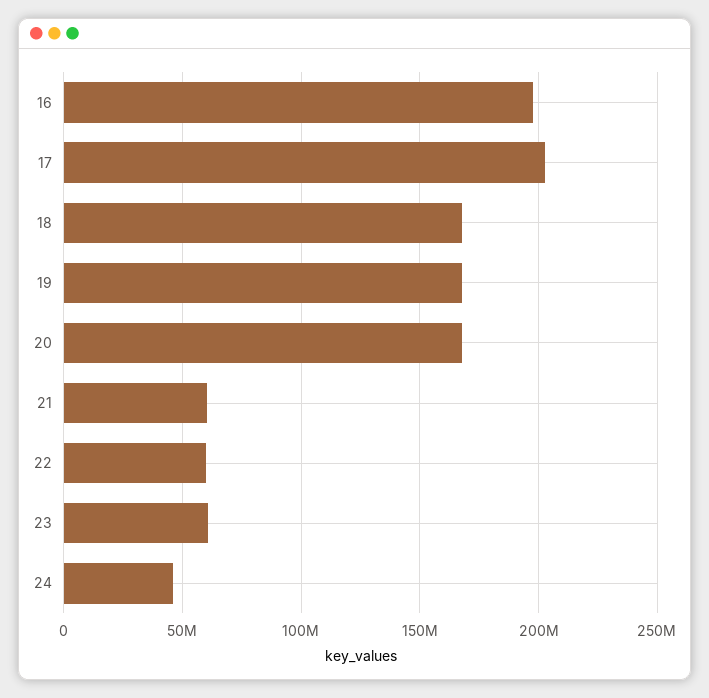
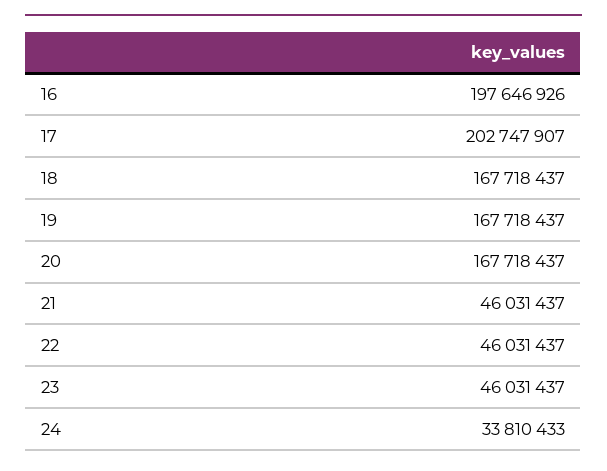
  {
    "16": 197646926,
    "17": 202747907,
    "18": 167718437,
    "19": 167718437,
    "20": 167718437,
-   "21": 60000000,
+   "21": 46031437,
-   "22": 60000000,
+   "22": 46031437,
-   "23": 60000000,
+   "23": 46031437,
-   "24": 45000000
+   "24": 33810433
  }

